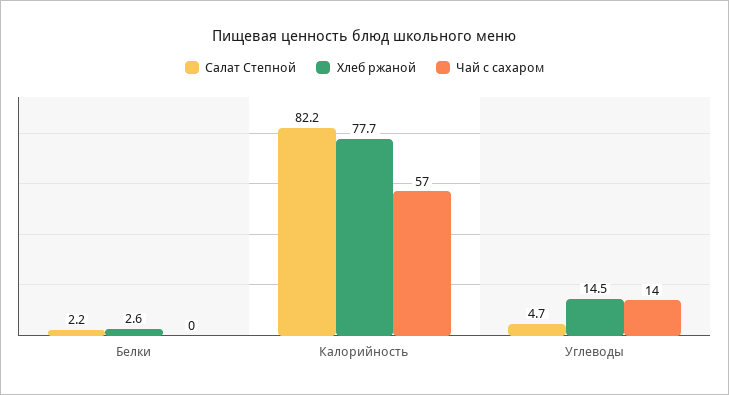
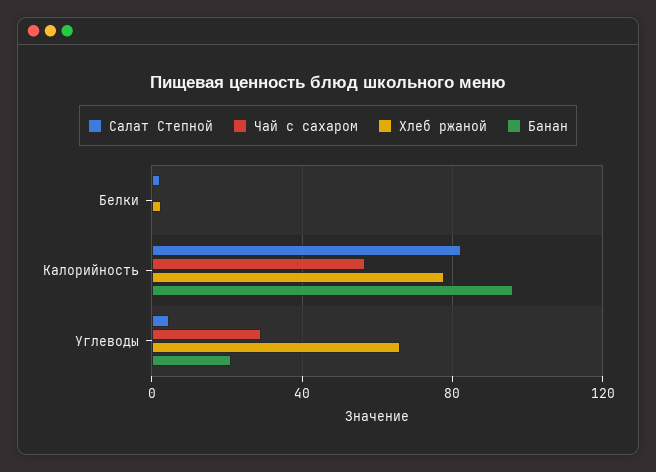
  {
    "Салат Степной": {
      "Белки": 2.2,
      "Калорийность": 82.2,
      "Углеводы": 4.7
    },
    "Хлеб ржаной": {
      "Белки": 2.6,
      "Калорийность": 77.7,
-     "Углеводы": 14.5
+     "Углеводы": 65
    },
    "Чай с сахаром": {
      "Белки": 0,
      "Калорийность": 57,
-     "Углеводы": 14
+     "Углеводы": 30
-   }
+   },
+   "Банан": {
+     "Белки": 0,
+     "Калорийность": 95,
+     "Углеводы": 20
+   }
  }

